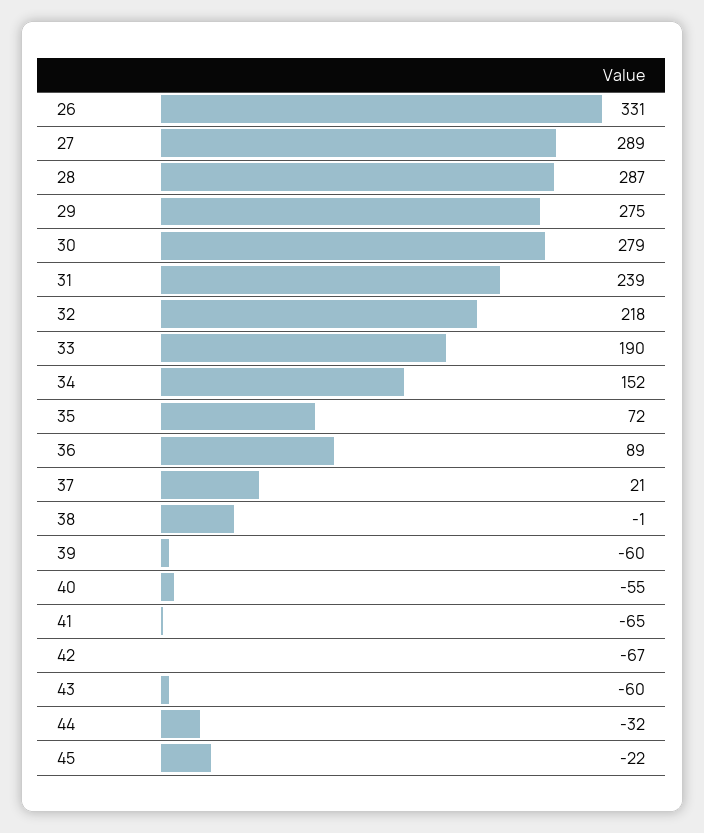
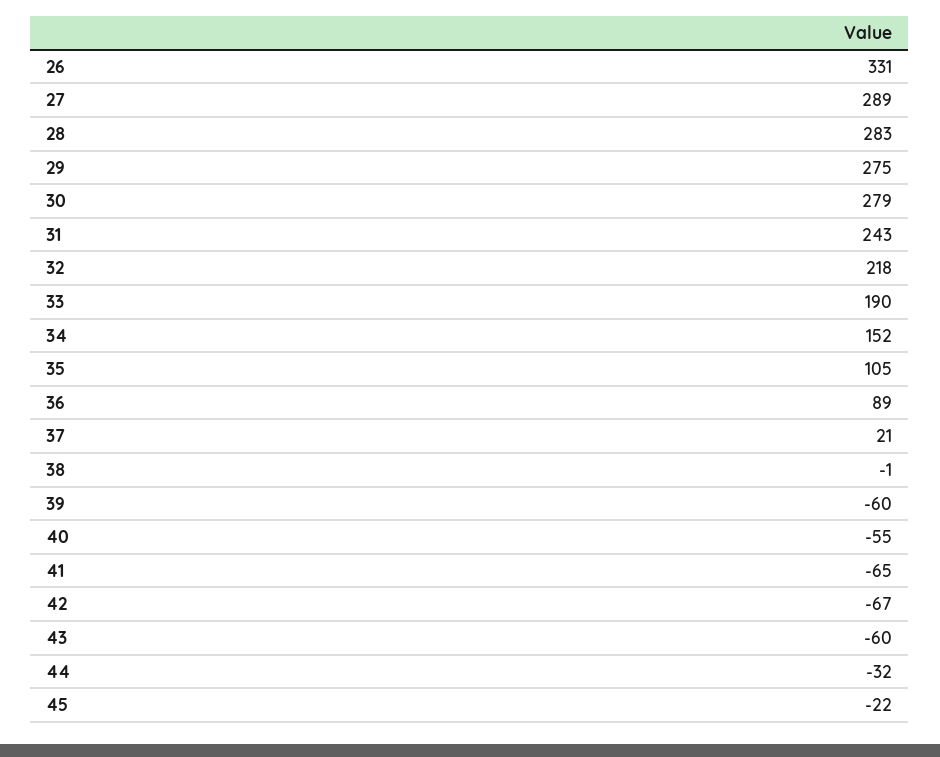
  {
    "26": 331,
    "27": 289,
-   "28": 287,
+   "28": 283,
    "29": 275,
    "30": 279,
-   "31": 239,
+   "31": 243,
    "32": 218,
    "33": 190,
    "34": 152,
-   "35": 72,
+   "35": 105,
    "36": 89,
    "37": 21,
    "38": -1,
    "39": -60,
    "40": -55,
    "41": -65,
    "42": -67,
    "43": -60,
    "44": -32,
    "45": -22
  }

